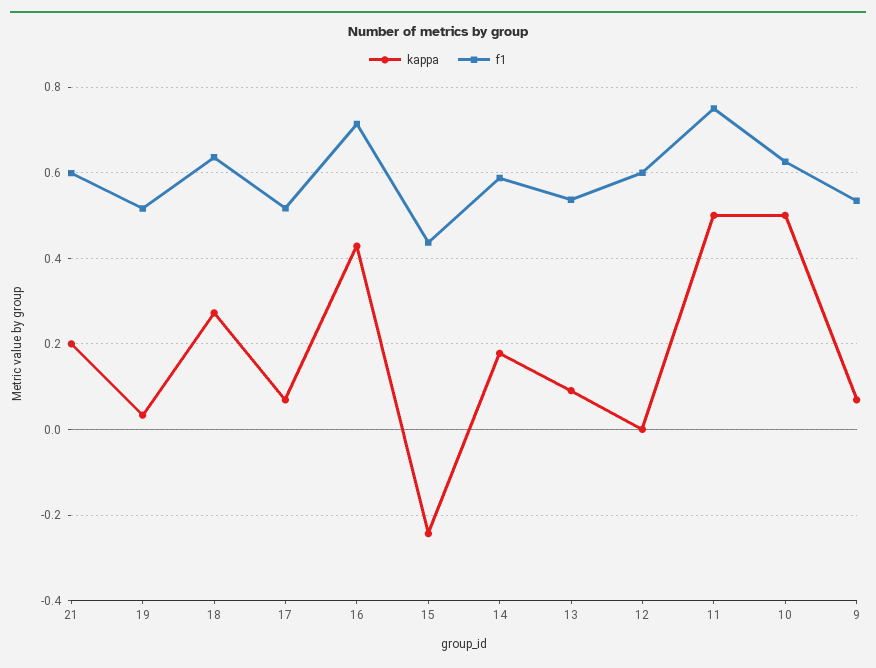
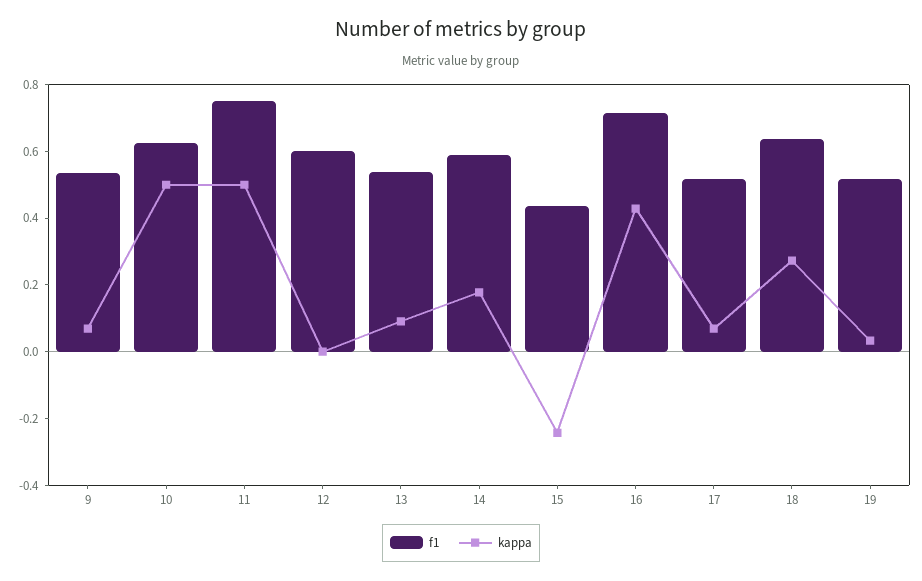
  {
    "kappa": {
-     "21": 0.2,
      "19": 0.04,
      "18": 0.28,
      "17": 0.06,
      "16": 0.42,
      "15": -0.24,
      "14": 0.18,
      "13": 0.1,
      "12": 0,
      "11": 0.5,
      "10": 0.5,
      "9": 0.06
    },
    "f1": {
-     "21": 0.6,
      "19": 0.52,
      "18": 0.64,
      "17": 0.52,
      "16": 0.72,
      "15": 0.44,
      "14": 0.58,
      "13": 0.54,
      "12": 0.6,
      "11": 0.76,
      "10": 0.62,
      "9": 0.54
    }
  }

